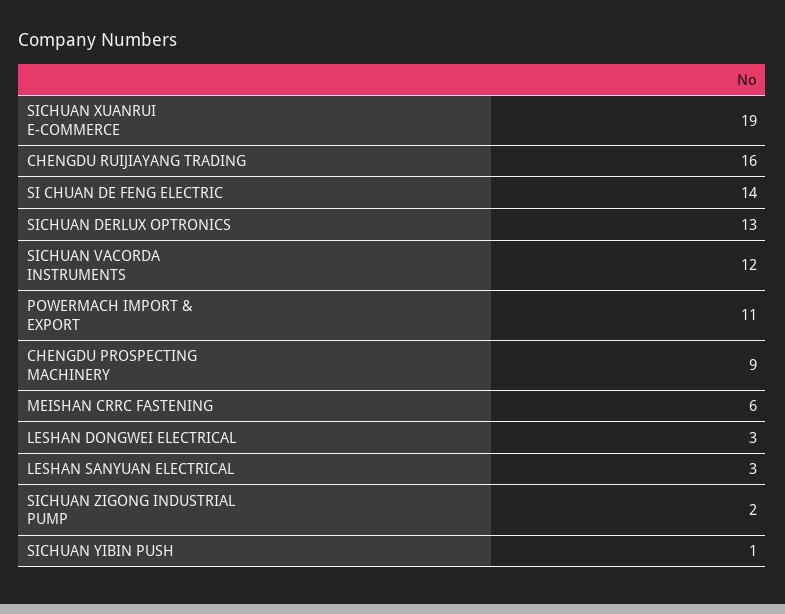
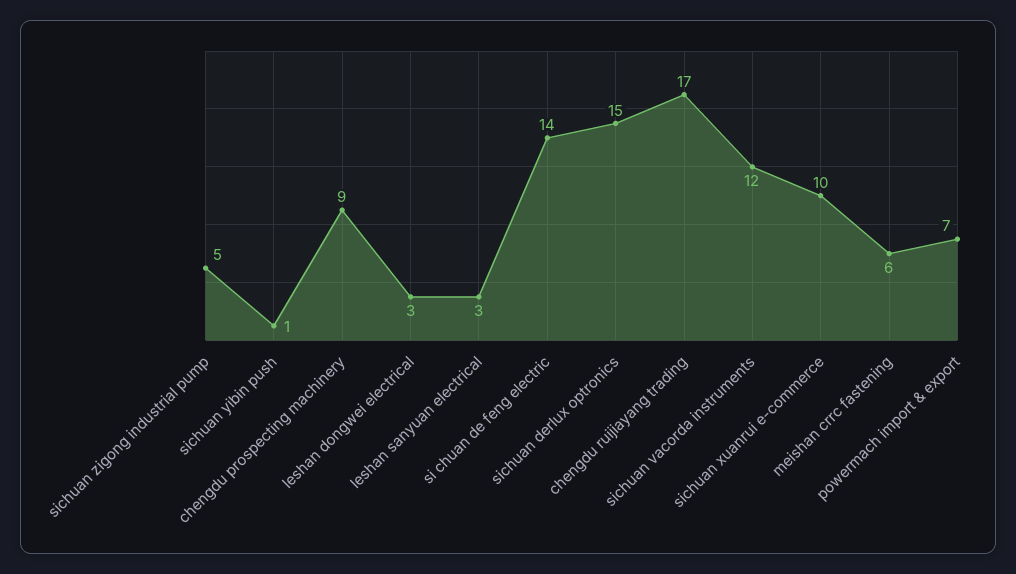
  {
-   "SICHUAN XUANRUI E-COMMERCE": 19,
+   "SICHUAN XUANRUI E-COMMERCE": 10,
-   "CHENGDU RUIJIAYANG TRADING": 16,
+   "CHENGDU RUIJIAYANG TRADING": 17,
    "SI CHUAN DE FENG ELECTRIC": 14,
-   "SICHUAN DERLUX OPTRONICS": 13,
+   "SICHUAN DERLUX OPTRONICS": 15,
    "SICHUAN VACORDA INSTRUMENTS": 12,
-   "POWERMACH IMPORT & EXPORT": 11,
+   "POWERMACH IMPORT & EXPORT": 7,
    "CHENGDU PROSPECTING MACHINERY": 9,
    "MEISHAN CRRC FASTENING": 6,
    "LESHAN DONGWEI ELECTRICAL": 3,
    "LESHAN SANYUAN ELECTRICAL": 3,
-   "SICHUAN ZIGONG INDUSTRIAL PUMP": 2,
+   "SICHUAN ZIGONG INDUSTRIAL PUMP": 5,
    "SICHUAN YIBIN PUSH": 1
  }

